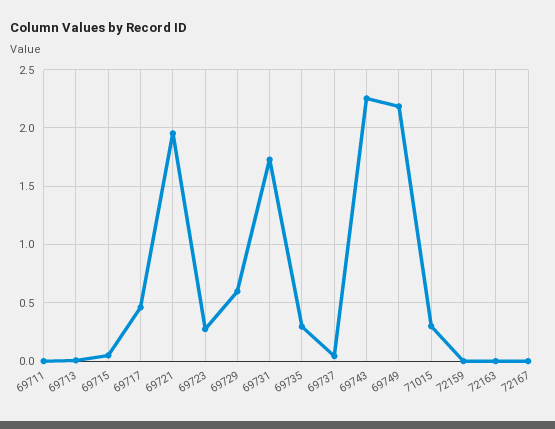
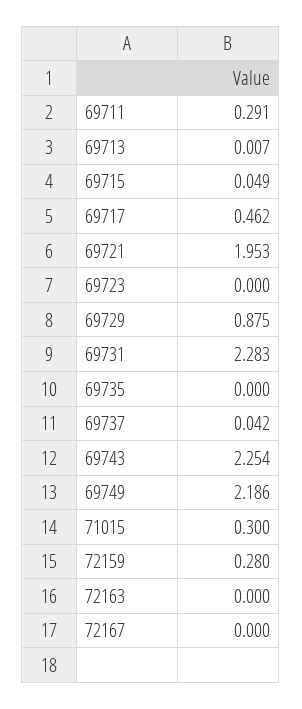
  {
-   "69711": 0,
+   "69711": 0.291,
    "69713": 0.007,
    "69715": 0.049,
    "69717": 0.462,
    "69721": 1.953,
-   "69723": 0.3,
+   "69723": 0,
-   "69729": 0.6,
+   "69729": 0.875,
-   "69731": 1.7,
+   "69731": 2.283,
-   "69735": 0.3,
+   "69735": 0,
    "69737": 0.042,
    "69743": 2.254,
    "69749": 2.186,
    "71015": 0.3,
-   "72159": 0,
+   "72159": 0.28,
    "72163": 0,
    "72167": 0
  }

